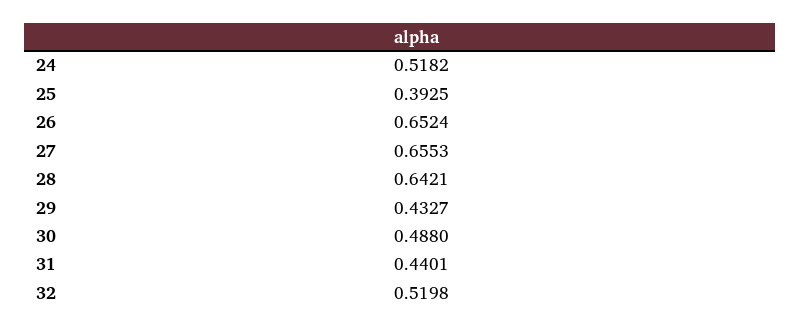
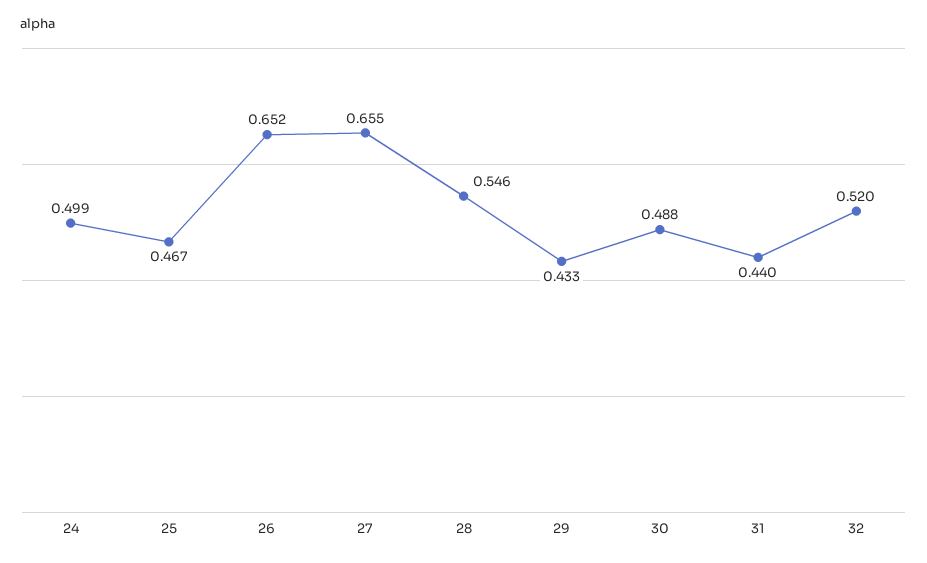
  {
-   "24": 0.5182,
+   "24": 0.499,
-   "25": 0.3925,
+   "25": 0.467,
    "26": 0.6524,
    "27": 0.6553,
-   "28": 0.6421,
+   "28": 0.546,
    "29": 0.4327,
    "30": 0.488,
    "31": 0.4401,
    "32": 0.5198
  }

